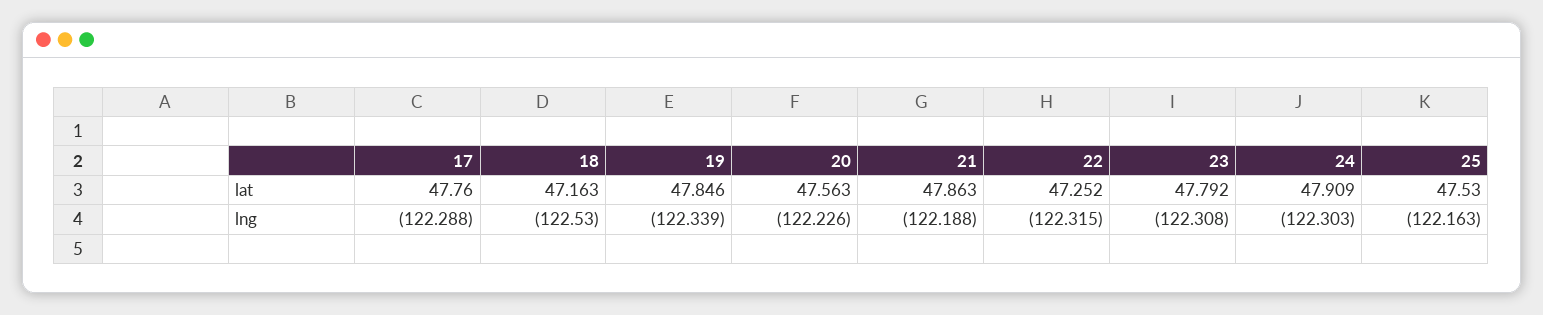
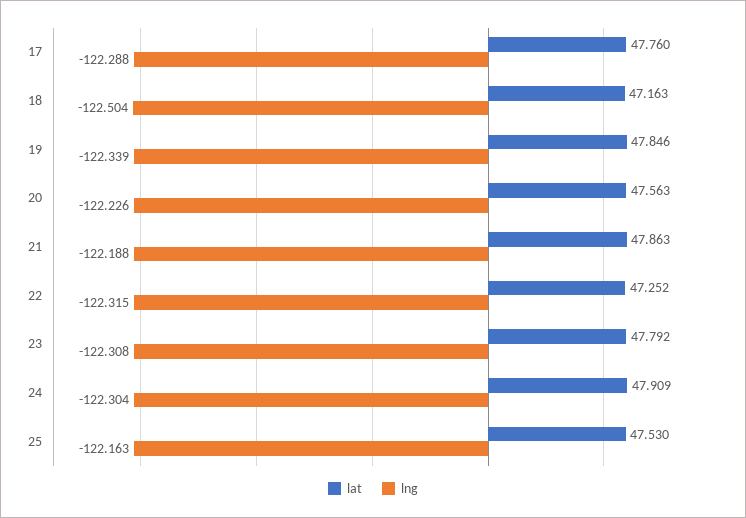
  {
    "lat": {
      "17": 47.76,
      "18": 47.163,
      "19": 47.846,
      "20": 47.563,
      "21": 47.863,
      "22": 47.252,
      "23": 47.792,
      "24": 47.909,
      "25": 47.53
    },
    "lng": {
      "17": -122.288,
-     "18": -122.53,
+     "18": -122.504,
      "19": -122.339,
      "20": -122.226,
      "21": -122.188,
      "22": -122.315,
      "23": -122.308,
-     "24": -122.303,
+     "24": -122.304,
      "25": -122.163
    }
  }

